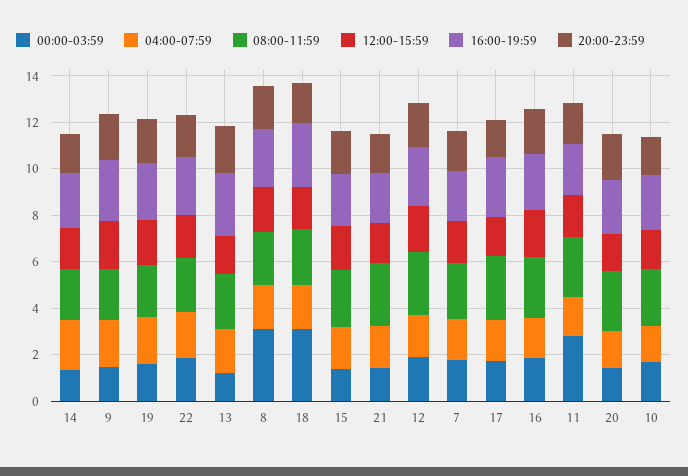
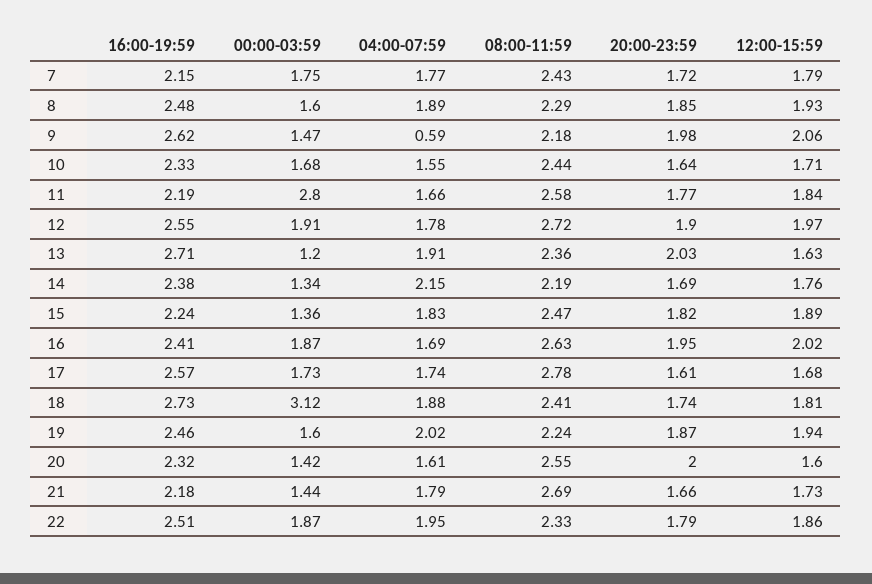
  {
    "00:00-03:59": {
      "14": 1.34,
      "9": 1.47,
      "19": 1.6,
      "22": 1.87,
      "13": 1.2,
-     "8": 3,
+     "8": 1.6,
      "18": 3.12,
      "15": 1.36,
      "21": 1.44,
      "12": 1.91,
      "7": 1.75,
      "17": 1.73,
      "16": 1.87,
      "11": 2.8,
      "20": 1.42,
      "10": 1.68
    },
    "04:00-07:59": {
      "14": 2.15,
-     "9": 2,
+     "9": 0.59,
      "19": 2.02,
      "22": 1.95,
      "13": 1.91,
      "8": 1.89,
      "18": 1.88,
      "15": 1.83,
      "21": 1.79,
      "12": 1.78,
      "7": 1.77,
      "17": 1.74,
      "16": 1.69,
      "11": 1.66,
      "20": 1.61,
      "10": 1.55
    },
    "08:00-11:59": {
      "14": 2.19,
      "9": 2.18,
      "19": 2.24,
      "22": 2.33,
      "13": 2.36,
      "8": 2.29,
      "18": 2.41,
      "15": 2.47,
      "21": 2.69,
      "12": 2.72,
      "7": 2.43,
      "17": 2.78,
      "16": 2.63,
      "11": 2.58,
      "20": 2.55,
      "10": 2.44
    },
    "12:00-15:59": {
      "14": 1.76,
      "9": 2.06,
      "19": 1.94,
      "22": 1.86,
      "13": 1.63,
      "8": 1.93,
      "18": 1.81,
      "15": 1.89,
      "21": 1.73,
      "12": 1.97,
      "7": 1.79,
      "17": 1.68,
      "16": 2.02,
      "11": 1.84,
      "20": 1.6,
      "10": 1.71
    },
    "16:00-19:59": {
      "14": 2.38,
      "9": 2.62,
      "19": 2.46,
      "22": 2.51,
      "13": 2.71,
      "8": 2.48,
      "18": 2.73,
      "15": 2.24,
      "21": 2.18,
      "12": 2.55,
      "7": 2.15,
      "17": 2.57,
      "16": 2.41,
      "11": 2.19,
      "20": 2.32,
      "10": 2.33
    },
    "20:00-23:59": {
      "14": 1.69,
      "9": 1.98,
      "19": 1.87,
      "22": 1.79,
      "13": 2.03,
      "8": 1.85,
      "18": 1.74,
      "15": 1.82,
      "21": 1.66,
      "12": 1.9,
      "7": 1.72,
      "17": 1.61,
      "16": 1.95,
      "11": 1.77,
      "20": 2,
      "10": 1.64
    }
  }

